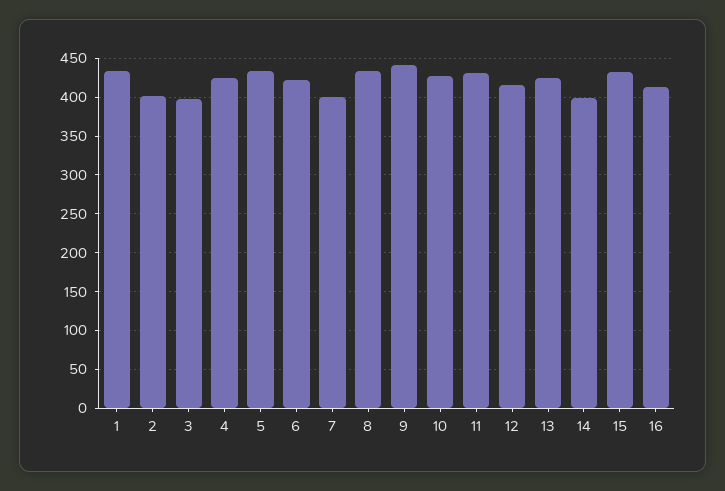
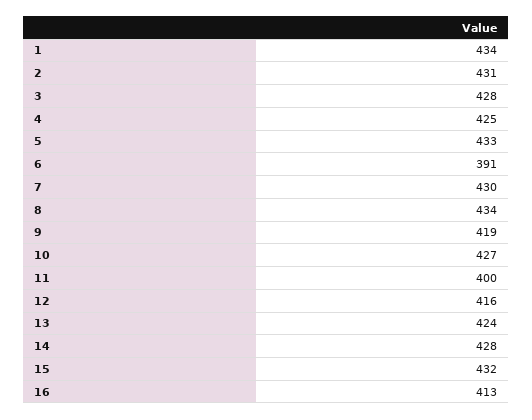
  {
    "1": 434,
-   "2": 400,
+   "2": 431,
-   "3": 400,
+   "3": 428,
    "4": 425,
    "5": 433,
-   "6": 420,
+   "6": 391,
-   "7": 400,
+   "7": 430,
    "8": 434,
-   "9": 440,
+   "9": 419,
    "10": 427,
-   "11": 430,
+   "11": 400,
    "12": 416,
    "13": 424,
-   "14": 400,
+   "14": 428,
    "15": 432,
    "16": 413
  }

